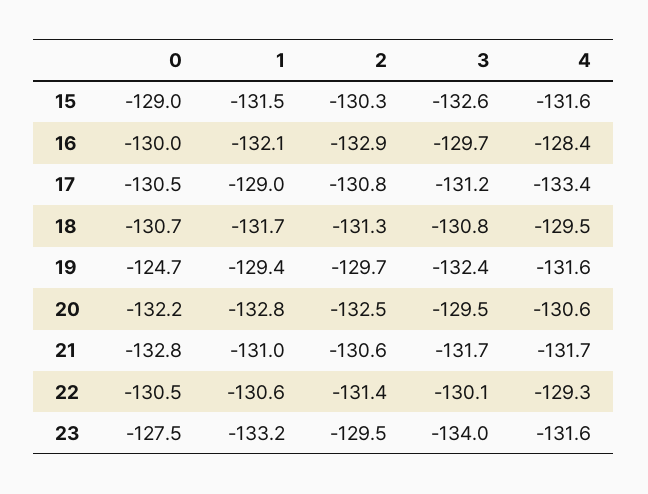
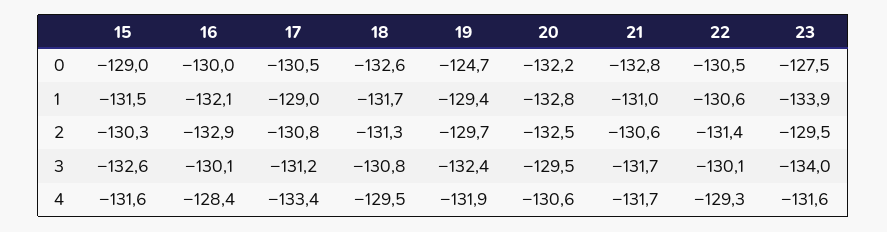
  {
    "0": {
      "15": -129,
      "16": -130,
      "17": -130.5,
-     "18": -130.7,
+     "18": -132.6,
      "19": -124.7,
      "20": -132.2,
      "21": -132.8,
      "22": -130.5,
      "23": -127.5
    },
    "1": {
      "15": -131.5,
      "16": -132.1,
      "17": -129,
      "18": -131.7,
      "19": -129.4,
      "20": -132.8,
      "21": -131,
      "22": -130.6,
-     "23": -133.2
+     "23": -133.9
    },
    "2": {
      "15": -130.3,
      "16": -132.9,
      "17": -130.8,
      "18": -131.3,
      "19": -129.7,
      "20": -132.5,
      "21": -130.6,
      "22": -131.4,
      "23": -129.5
    },
    "3": {
      "15": -132.6,
-     "16": -129.7,
+     "16": -130.1,
      "17": -131.2,
      "18": -130.8,
      "19": -132.4,
      "20": -129.5,
      "21": -131.7,
      "22": -130.1,
      "23": -134
    },
    "4": {
      "15": -131.6,
      "16": -128.4,
      "17": -133.4,
      "18": -129.5,
-     "19": -131.6,
+     "19": -131.9,
      "20": -130.6,
      "21": -131.7,
      "22": -129.3,
      "23": -131.6
    }
  }

